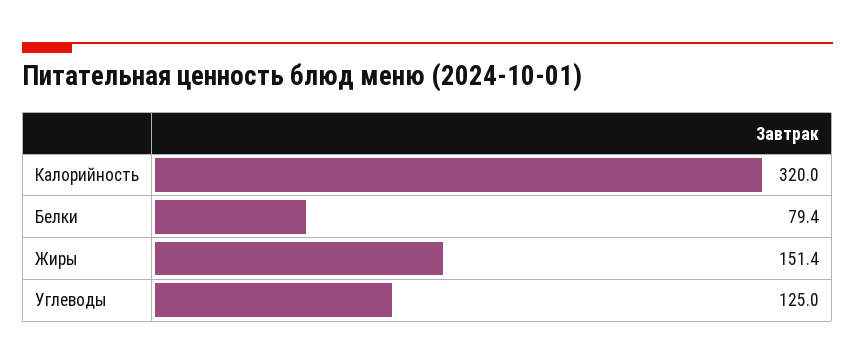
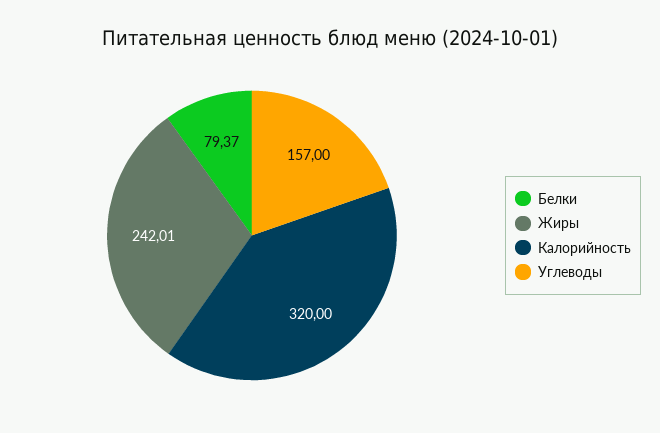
  {
    "Калорийность": 320,
    "Белки": 79.37,
-   "Жиры": 151.4,
+   "Жиры": 242.01,
-   "Углеводы": 125
+   "Углеводы": 157
  }

